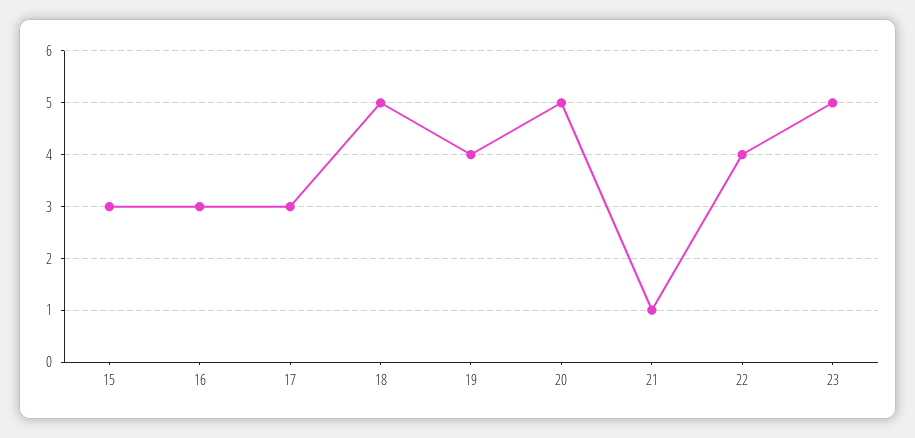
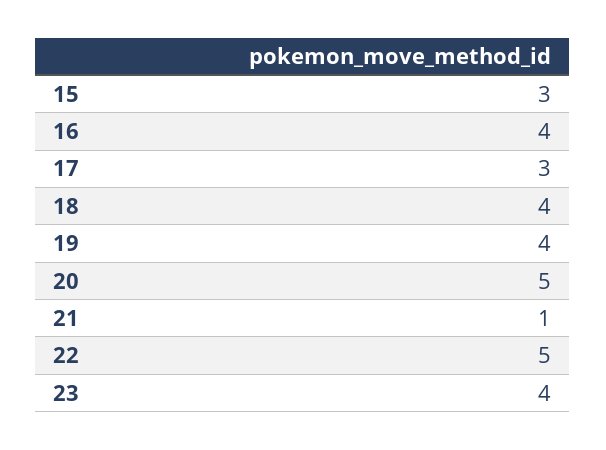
  {
    "15": 3,
-   "16": 3,
+   "16": 4,
    "17": 3,
-   "18": 5,
+   "18": 4,
    "19": 4,
    "20": 5,
    "21": 1,
-   "22": 4,
+   "22": 5,
-   "23": 5
+   "23": 4
  }

